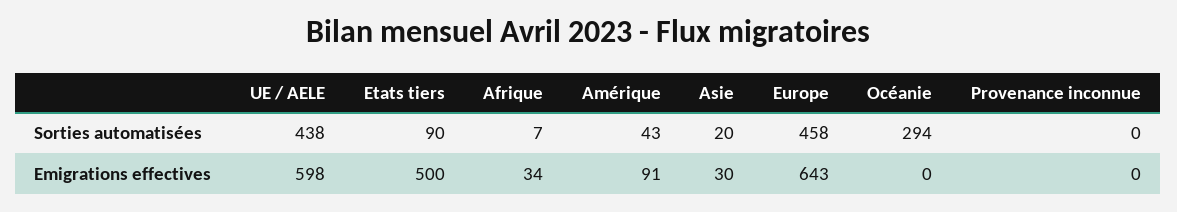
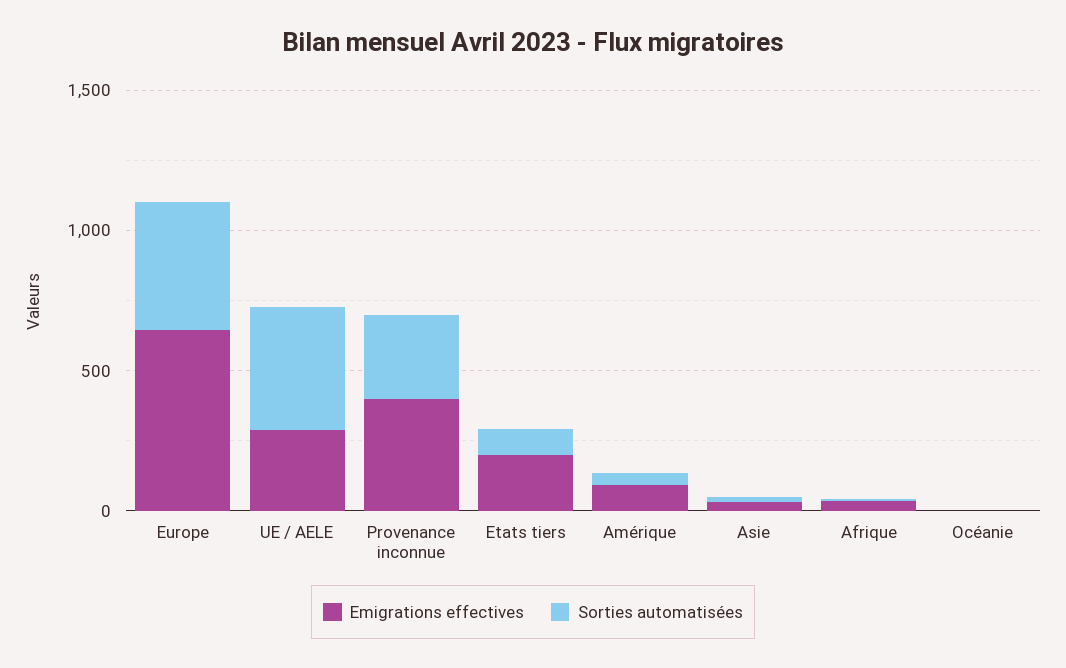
  {
    "Sorties automatisées": {
      "UE / AELE": 438,
      "Etats tiers": 90,
      "Afrique": 7,
      "Amérique": 43,
      "Asie": 20,
      "Europe": 458,
-     "Océanie": 294,
+     "Océanie": 0,
-     "Provenance inconnue": 0
+     "Provenance inconnue": 300
    },
    "Emigrations effectives": {
-     "UE / AELE": 598,
+     "UE / AELE": 300,
-     "Etats tiers": 500,
+     "Etats tiers": 200,
      "Afrique": 34,
      "Amérique": 91,
      "Asie": 30,
      "Europe": 643,
      "Océanie": 0,
-     "Provenance inconnue": 0
+     "Provenance inconnue": 400
    }
  }

